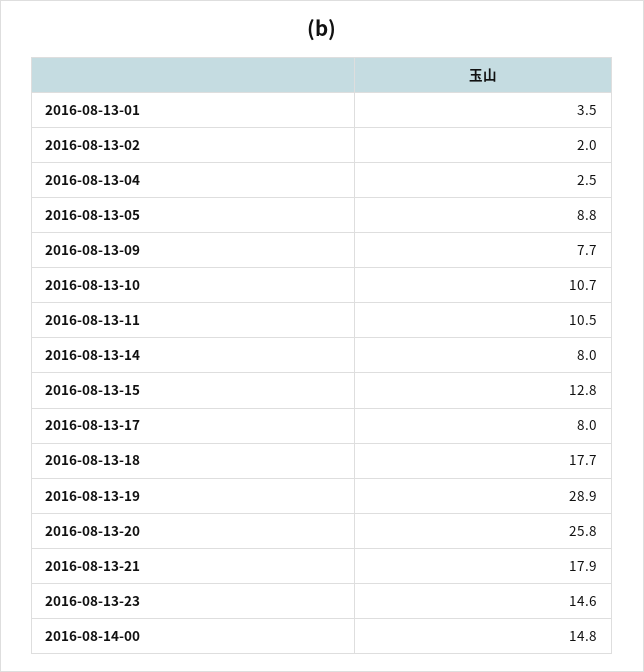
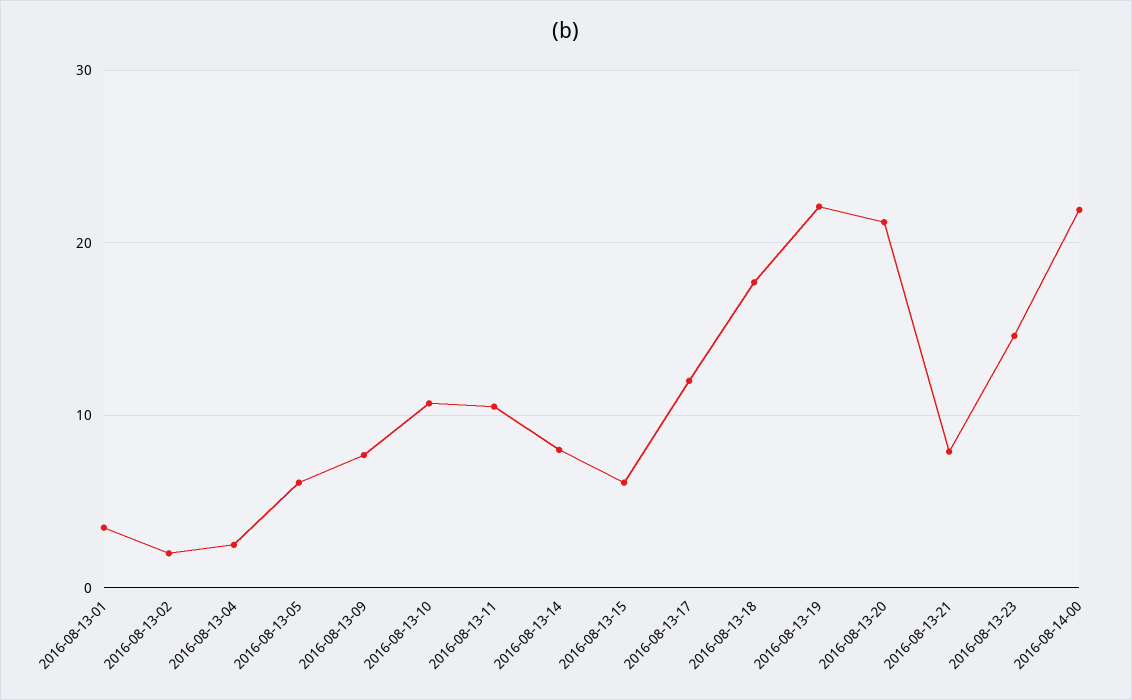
  {
    "2016-08-13-01": 3.5,
    "2016-08-13-02": 2,
    "2016-08-13-04": 2.5,
-   "2016-08-13-05": 8.8,
+   "2016-08-13-05": 6,
    "2016-08-13-09": 7.7,
    "2016-08-13-10": 10.7,
    "2016-08-13-11": 10.5,
    "2016-08-13-14": 8,
-   "2016-08-13-15": 12.8,
+   "2016-08-13-15": 6,
-   "2016-08-13-17": 8,
+   "2016-08-13-17": 12,
    "2016-08-13-18": 17.7,
-   "2016-08-13-19": 28.9,
+   "2016-08-13-19": 22,
-   "2016-08-13-20": 25.8,
+   "2016-08-13-20": 21,
-   "2016-08-13-21": 17.9,
+   "2016-08-13-21": 8,
    "2016-08-13-23": 14.6,
-   "2016-08-14-00": 14.8
+   "2016-08-14-00": 22
  }

